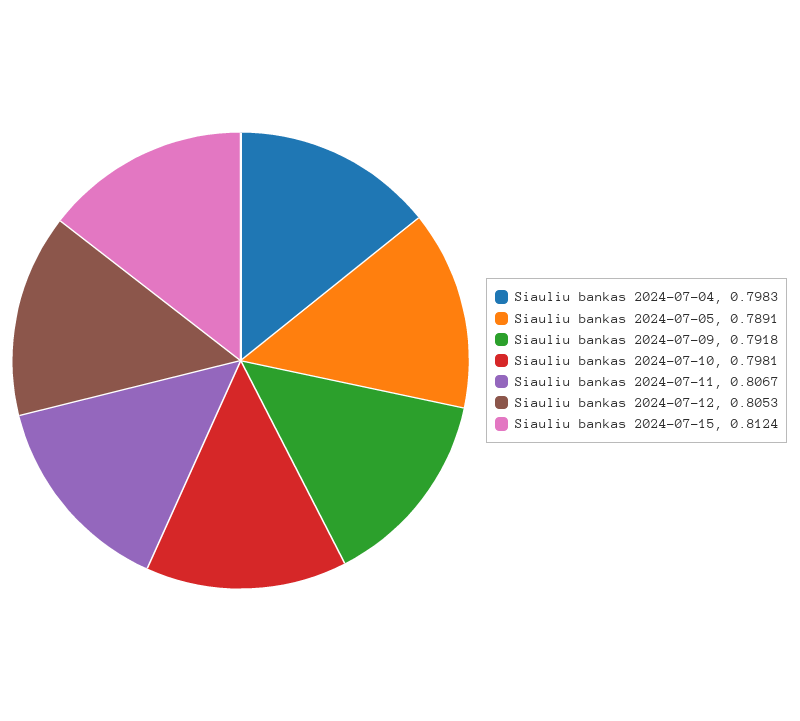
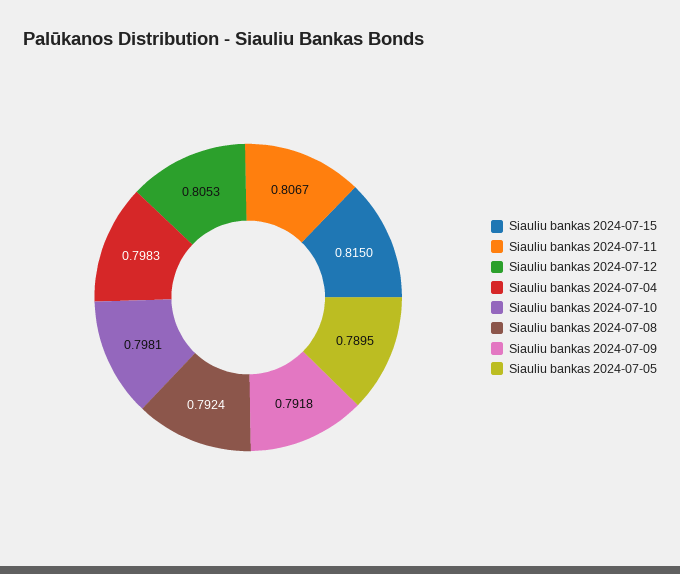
  {
    "Siauliu bankas 2024-07-04": 0.7983,
-   "Siauliu bankas 2024-07-05": 0.7891,
+   "Siauliu bankas 2024-07-05": 0.7895,
    "Siauliu bankas 2024-07-09": 0.7918,
    "Siauliu bankas 2024-07-10": 0.7981,
    "Siauliu bankas 2024-07-11": 0.8067,
    "Siauliu bankas 2024-07-12": 0.8053,
-   "Siauliu bankas 2024-07-15": 0.8124
+   "Siauliu bankas 2024-07-15": 0.815,
+   "Siauliu bankas 2024-07-08": 0.7924
  }

